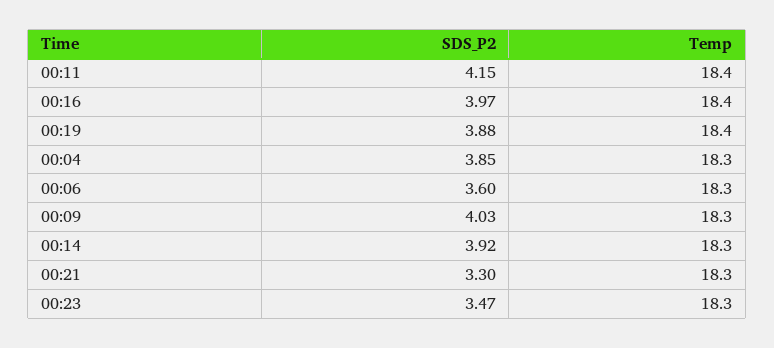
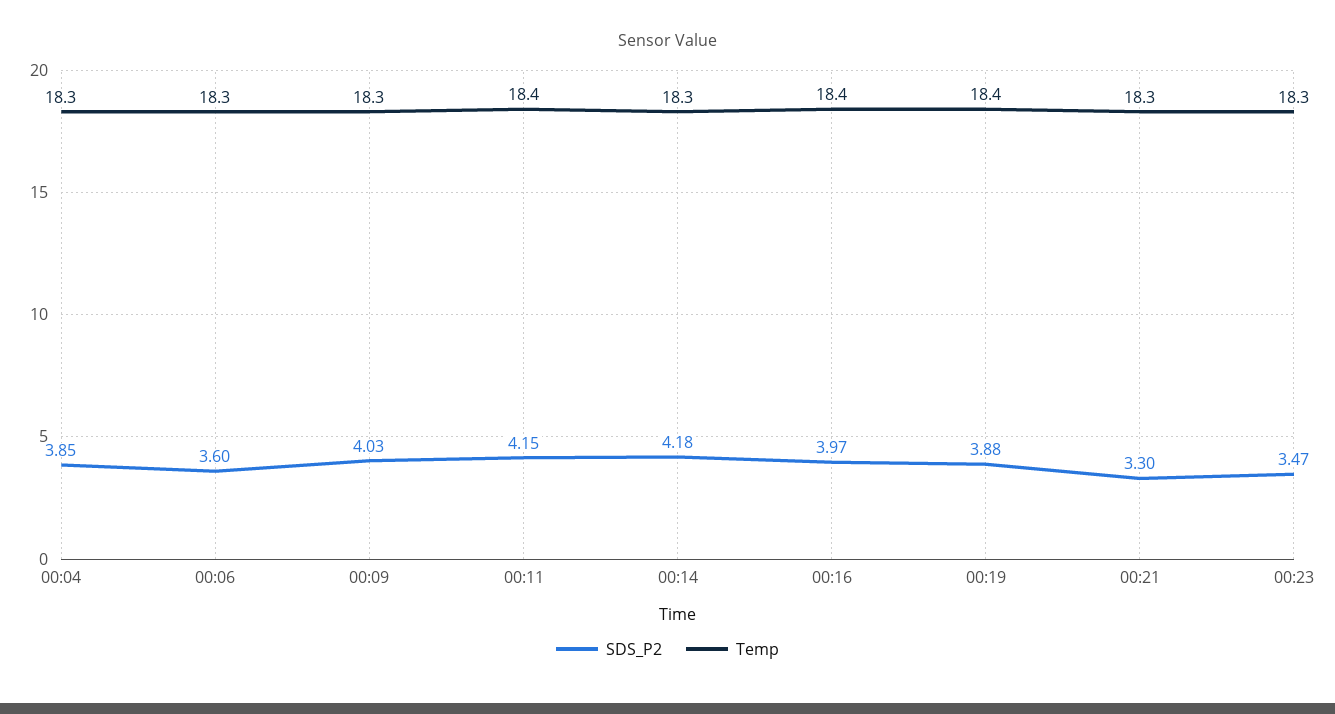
  {
    "SDS_P2": {
      "00:11": 4.15,
      "00:16": 3.97,
      "00:19": 3.88,
      "00:04": 3.85,
      "00:06": 3.6,
      "00:09": 4.03,
-     "00:14": 3.92,
+     "00:14": 4.18,
      "00:21": 3.3,
      "00:23": 3.47
    },
    "Temp": {
      "00:11": 18.4,
      "00:16": 18.4,
      "00:19": 18.4,
      "00:04": 18.3,
      "00:06": 18.3,
      "00:09": 18.3,
      "00:14": 18.3,
      "00:21": 18.3,
      "00:23": 18.3
    }
  }

